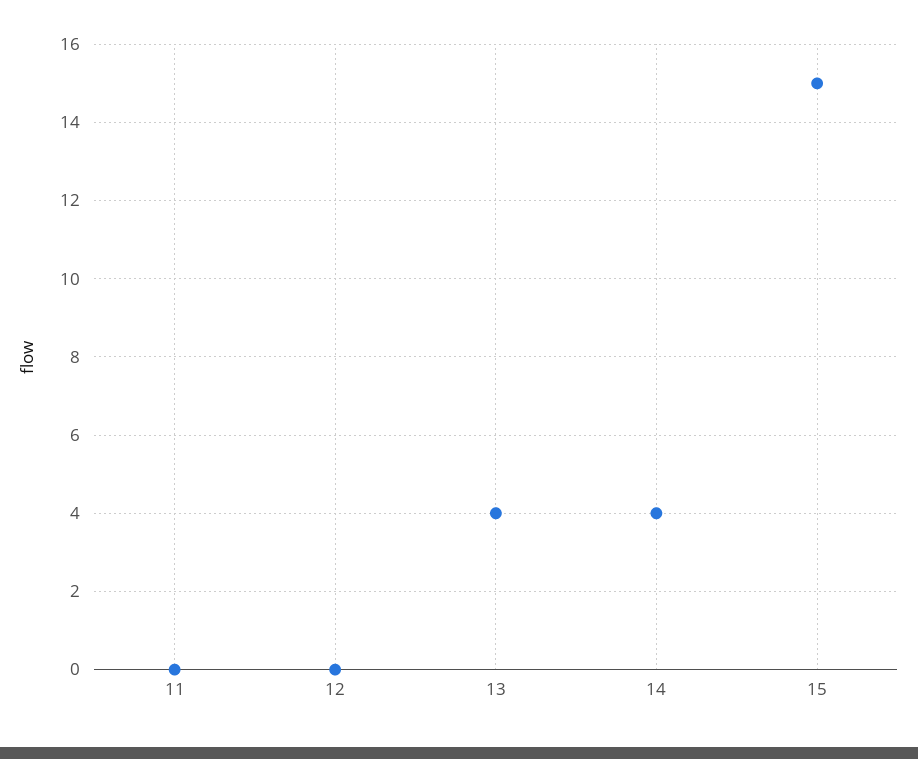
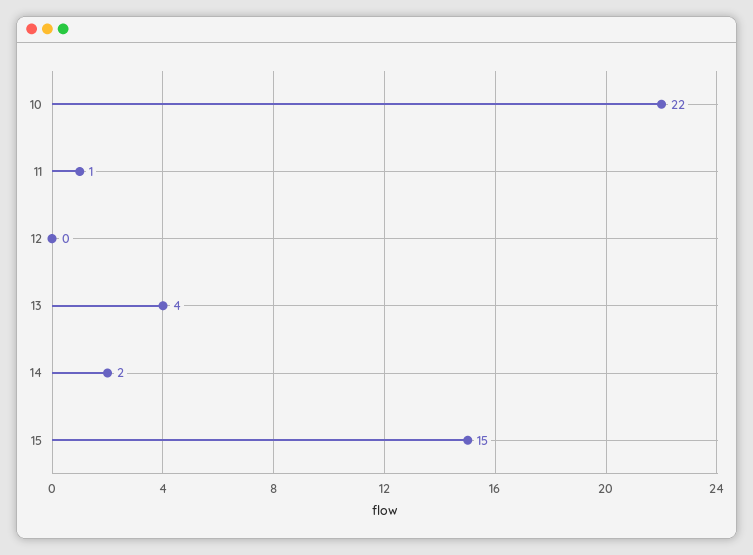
  {
-   "11": 0,
+   "11": 1,
    "12": 0,
    "13": 4,
-   "14": 4,
+   "14": 2,
-   "15": 15
+   "15": 15,
+   "10": 22
  }

